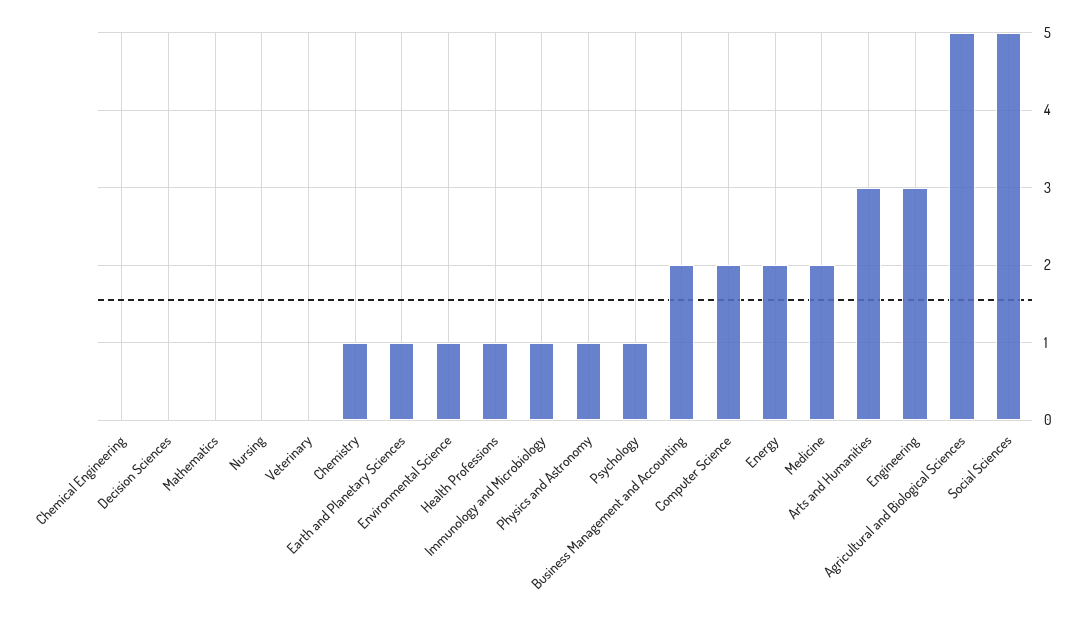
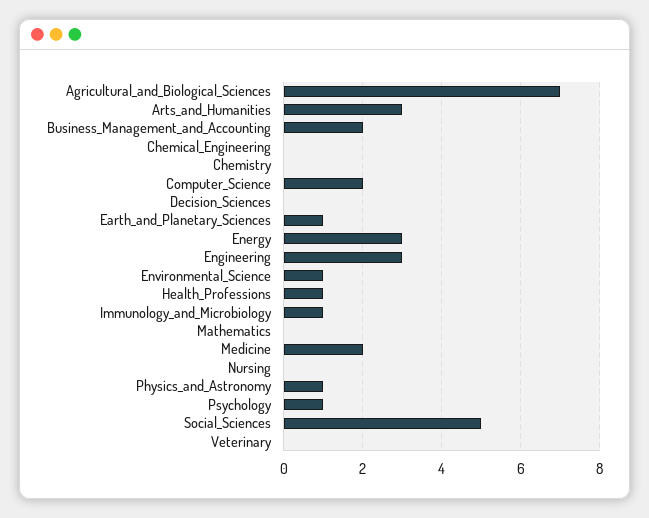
  {
    "Chemical Engineering": 0,
    "Decision Sciences": 0,
    "Mathematics": 0,
    "Nursing": 0,
    "Veterinary": 0,
-   "Chemistry": 1,
+   "Chemistry": 0,
    "Earth and Planetary Sciences": 1,
    "Environmental Science": 1,
    "Health Professions": 1,
    "Immunology and Microbiology": 1,
    "Physics and Astronomy": 1,
    "Psychology": 1,
    "Business Management and Accounting": 2,
    "Computer Science": 2,
-   "Energy": 2,
+   "Energy": 3,
    "Medicine": 2,
    "Arts and Humanities": 3,
    "Engineering": 3,
-   "Agricultural and Biological Sciences": 5,
+   "Agricultural and Biological Sciences": 7,
    "Social Sciences": 5
  }

